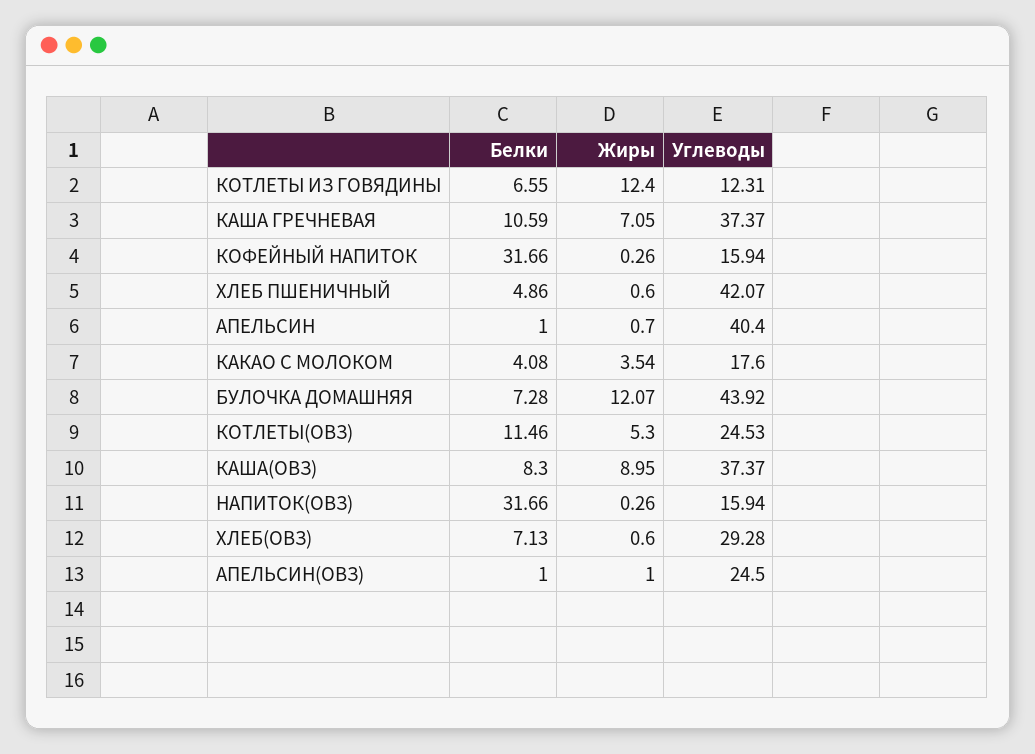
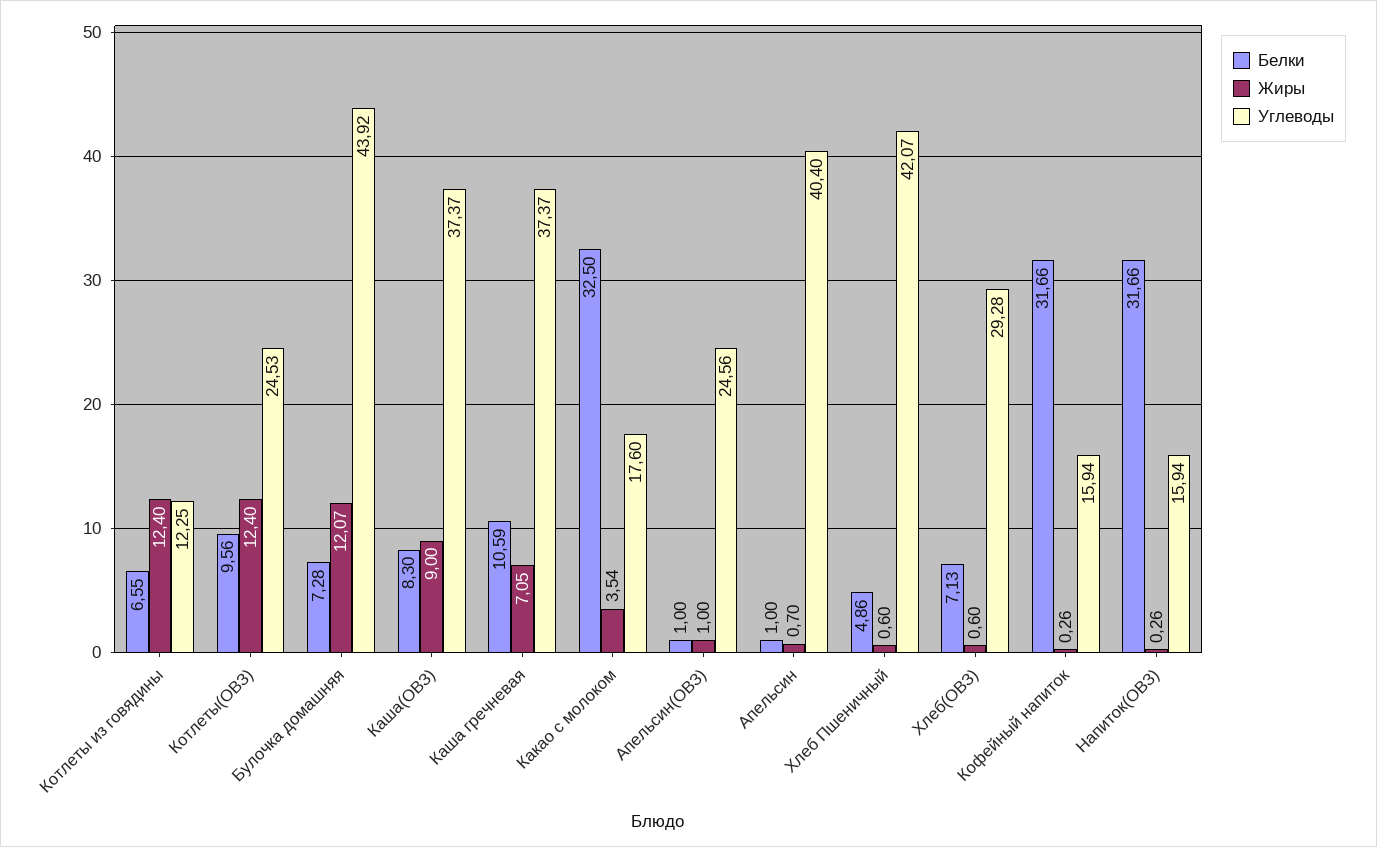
  {
    "Белки": {
      "КОТЛЕТЫ ИЗ ГОВЯДИНЫ": 6.55,
      "КАША ГРЕЧНЕВАЯ": 10.59,
      "КОФЕЙНЫЙ НАПИТОК": 31.66,
      "ХЛЕБ ПШЕНИЧНЫЙ": 4.86,
      "АПЕЛЬСИН": 1,
-     "КАКАО С МОЛОКОМ": 4.08,
+     "КАКАО С МОЛОКОМ": 32.5,
      "БУЛОЧКА ДОМАШНЯЯ": 7.28,
-     "КОТЛЕТЫ(ОВЗ)": 11.46,
+     "КОТЛЕТЫ(ОВЗ)": 9.56,
      "КАША(ОВЗ)": 8.3,
      "НАПИТОК(ОВЗ)": 31.66,
      "ХЛЕБ(ОВЗ)": 7.13,
      "АПЕЛЬСИН(ОВЗ)": 1
    },
    "Жиры": {
      "КОТЛЕТЫ ИЗ ГОВЯДИНЫ": 12.4,
      "КАША ГРЕЧНЕВАЯ": 7.05,
      "КОФЕЙНЫЙ НАПИТОК": 0.26,
      "ХЛЕБ ПШЕНИЧНЫЙ": 0.6,
      "АПЕЛЬСИН": 0.7,
      "КАКАО С МОЛОКОМ": 3.54,
      "БУЛОЧКА ДОМАШНЯЯ": 12.07,
-     "КОТЛЕТЫ(ОВЗ)": 5.3,
+     "КОТЛЕТЫ(ОВЗ)": 12.4,
-     "КАША(ОВЗ)": 8.95,
+     "КАША(ОВЗ)": 9,
      "НАПИТОК(ОВЗ)": 0.26,
      "ХЛЕБ(ОВЗ)": 0.6,
      "АПЕЛЬСИН(ОВЗ)": 1
    },
    "Углеводы": {
-     "КОТЛЕТЫ ИЗ ГОВЯДИНЫ": 12.31,
+     "КОТЛЕТЫ ИЗ ГОВЯДИНЫ": 12.25,
      "КАША ГРЕЧНЕВАЯ": 37.37,
      "КОФЕЙНЫЙ НАПИТОК": 15.94,
      "ХЛЕБ ПШЕНИЧНЫЙ": 42.07,
      "АПЕЛЬСИН": 40.4,
      "КАКАО С МОЛОКОМ": 17.6,
      "БУЛОЧКА ДОМАШНЯЯ": 43.92,
      "КОТЛЕТЫ(ОВЗ)": 24.53,
      "КАША(ОВЗ)": 37.37,
      "НАПИТОК(ОВЗ)": 15.94,
      "ХЛЕБ(ОВЗ)": 29.28,
-     "АПЕЛЬСИН(ОВЗ)": 24.5
+     "АПЕЛЬСИН(ОВЗ)": 24.56
    }
  }

